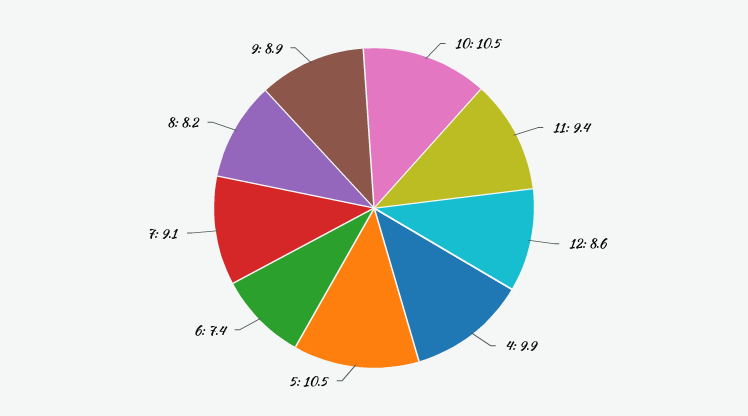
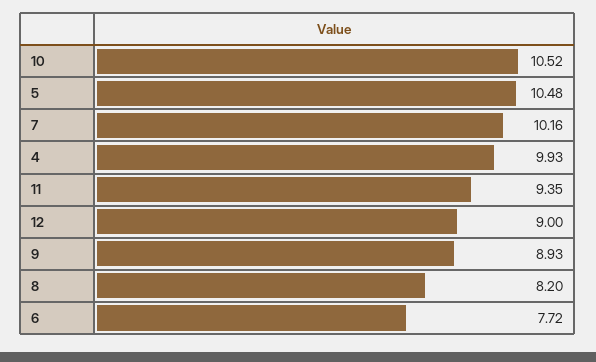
  {
    "10": 10.52,
    "11": 9.35,
-   "12": 8.6,
+   "12": 9,
    "4": 9.93,
    "5": 10.48,
-   "6": 7.4,
+   "6": 7.72,
-   "7": 9.1,
+   "7": 10.16,
    "8": 8.2,
    "9": 8.93
  }

